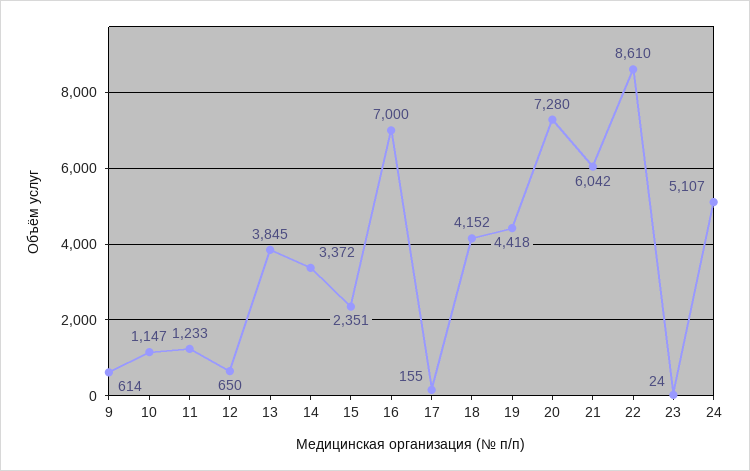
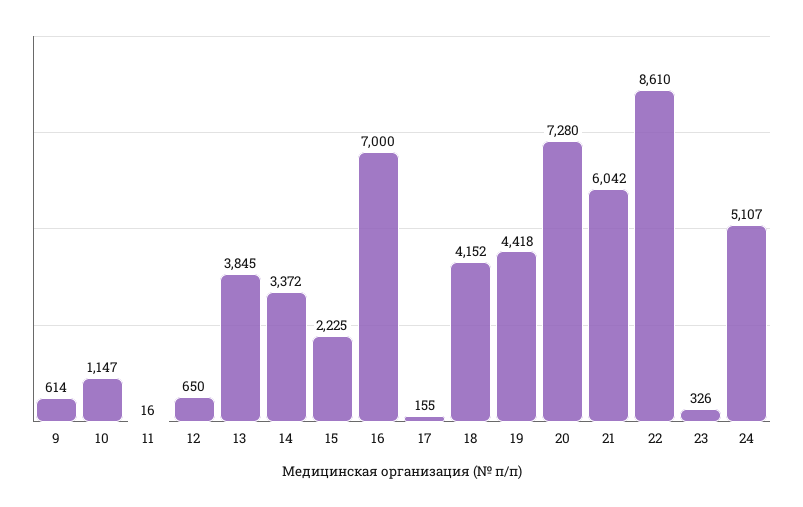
  {
    "9": 614,
    "10": 1147,
-   "11": 1233,
+   "11": 16,
    "12": 650,
    "13": 3845,
    "14": 3372,
-   "15": 2351,
+   "15": 2225,
    "16": 7000,
    "17": 155,
    "18": 4152,
    "19": 4418,
    "20": 7280,
    "21": 6042,
    "22": 8610,
-   "23": 24,
+   "23": 326,
    "24": 5107
  }

